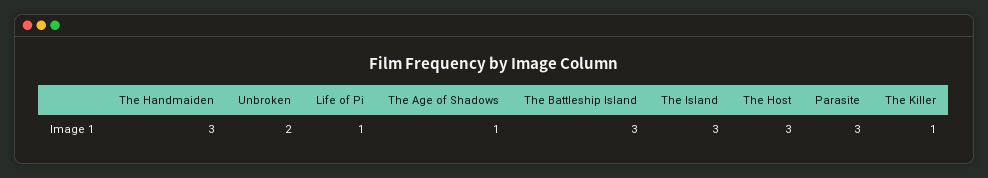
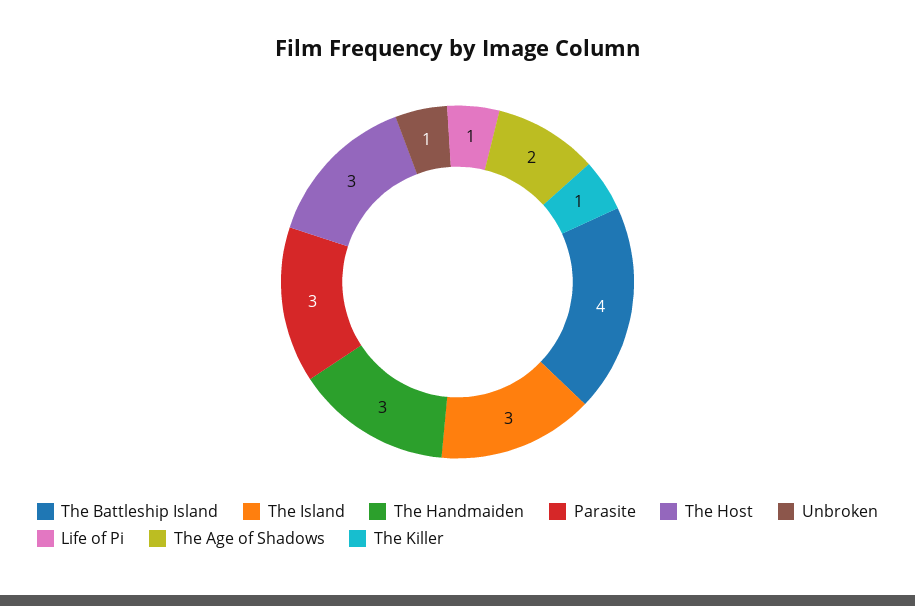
  {
    "The Handmaiden": 3,
-   "Unbroken": 2,
+   "Unbroken": 1,
    "Life of Pi": 1,
-   "The Age of Shadows": 1,
+   "The Age of Shadows": 2,
-   "The Battleship Island": 3,
+   "The Battleship Island": 4,
    "The Island": 3,
    "The Host": 3,
    "Parasite": 3,
    "The Killer": 1
  }

